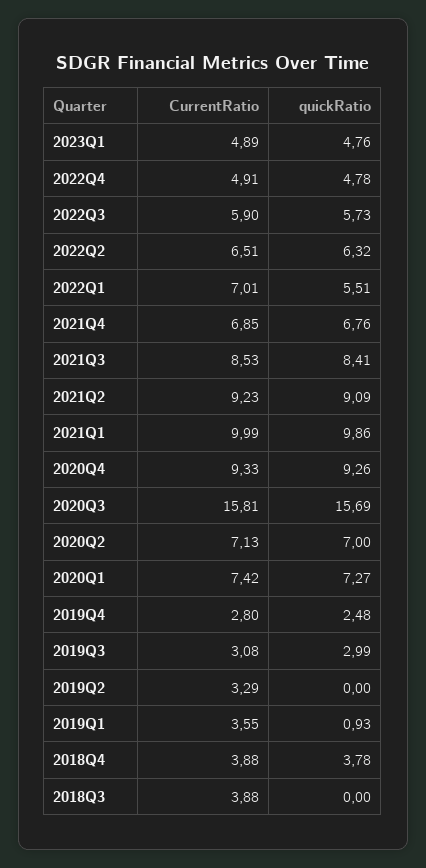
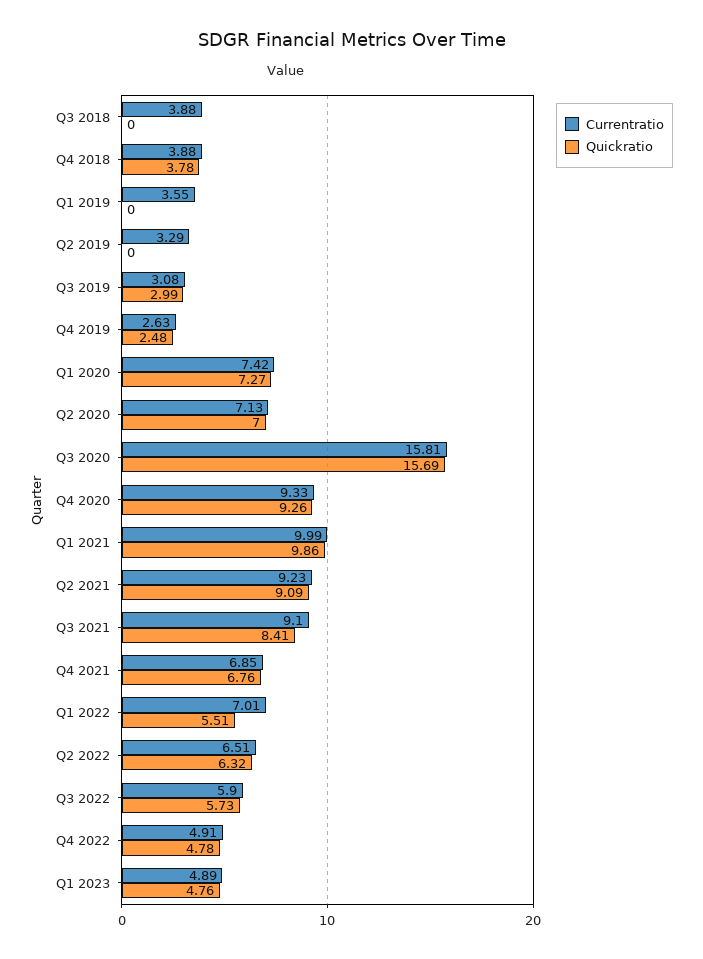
  {
    "CurrentRatio": {
      "2023Q1": 4.89,
      "2022Q4": 4.91,
      "2022Q3": 5.9,
      "2022Q2": 6.51,
      "2022Q1": 7.01,
      "2021Q4": 6.85,
-     "2021Q3": 8.53,
+     "2021Q3": 9.1,
      "2021Q2": 9.23,
      "2021Q1": 9.99,
      "2020Q4": 9.33,
      "2020Q3": 15.81,
      "2020Q2": 7.13,
      "2020Q1": 7.42,
-     "2019Q4": 2.8,
+     "2019Q4": 2.63,
      "2019Q3": 3.08,
      "2019Q2": 3.29,
      "2019Q1": 3.55,
      "2018Q4": 3.88,
      "2018Q3": 3.88
    },
    "quickRatio": {
      "2023Q1": 4.76,
      "2022Q4": 4.78,
      "2022Q3": 5.73,
      "2022Q2": 6.32,
      "2022Q1": 5.51,
      "2021Q4": 6.76,
      "2021Q3": 8.41,
      "2021Q2": 9.09,
      "2021Q1": 9.86,
      "2020Q4": 9.26,
      "2020Q3": 15.69,
      "2020Q2": 7,
      "2020Q1": 7.27,
      "2019Q4": 2.48,
      "2019Q3": 2.99,
      "2019Q2": 0,
-     "2019Q1": 0.93,
+     "2019Q1": 0,
      "2018Q4": 3.78,
      "2018Q3": 0
    }
  }

